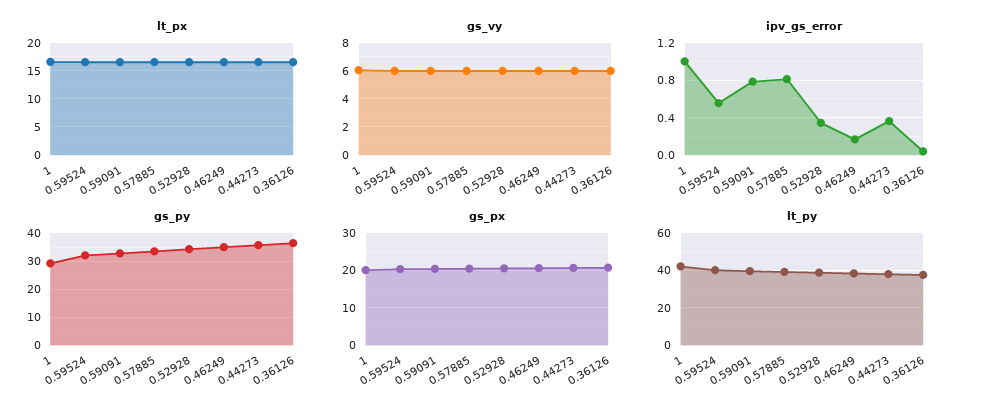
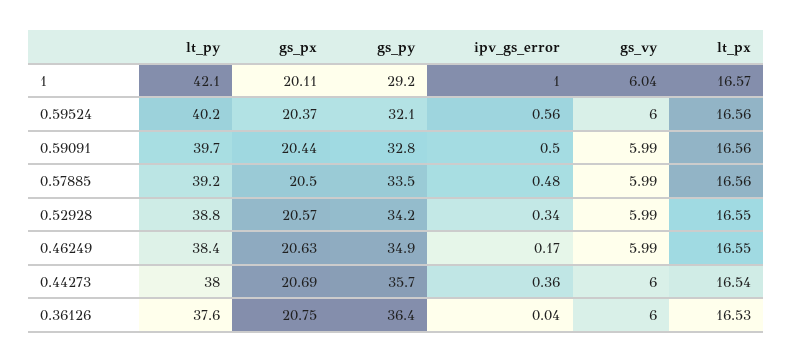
  {
    "lt_px": {
      "1": 16.57,
      "0.59524": 16.56,
      "0.59091": 16.56,
      "0.57885": 16.56,
      "0.52928": 16.55,
      "0.46249": 16.55,
      "0.44273": 16.54,
      "0.36126": 16.53
    },
    "gs_vy": {
      "1": 6.04,
      "0.59524": 6,
      "0.59091": 5.99,
      "0.57885": 5.99,
      "0.52928": 5.99,
      "0.46249": 5.99,
      "0.44273": 6,
      "0.36126": 6
    },
    "ipv_gs_error": {
      "1": 1,
      "0.59524": 0.56,
-     "0.59091": 0.8,
+     "0.59091": 0.5,
-     "0.57885": 0.8,
+     "0.57885": 0.48,
      "0.52928": 0.34,
      "0.46249": 0.17,
      "0.44273": 0.36,
      "0.36126": 0.04
    },
    "gs_py": {
      "1": 29.2,
      "0.59524": 32.1,
      "0.59091": 32.8,
      "0.57885": 33.5,
      "0.52928": 34.2,
      "0.46249": 34.9,
      "0.44273": 35.7,
      "0.36126": 36.4
    },
    "gs_px": {
      "1": 20.11,
      "0.59524": 20.37,
      "0.59091": 20.44,
      "0.57885": 20.5,
      "0.52928": 20.57,
      "0.46249": 20.63,
      "0.44273": 20.69,
      "0.36126": 20.75
    },
    "lt_py": {
      "1": 42.1,
      "0.59524": 40.2,
      "0.59091": 39.7,
      "0.57885": 39.2,
      "0.52928": 38.8,
      "0.46249": 38.4,
      "0.44273": 38,
      "0.36126": 37.6
    }
  }

